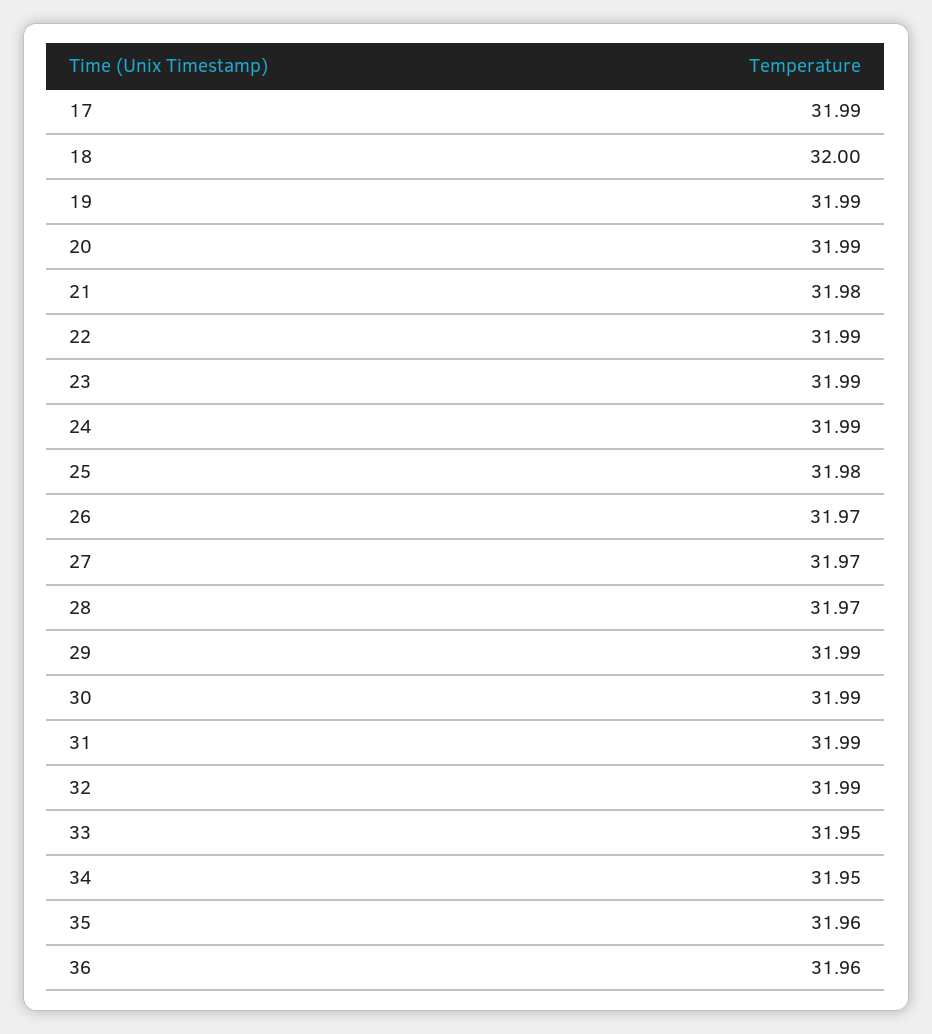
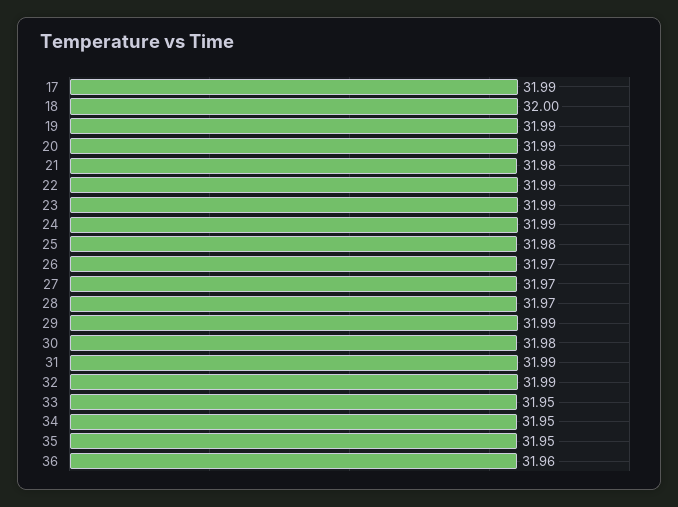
  {
    "17": 31.99,
    "18": 32,
    "19": 31.99,
    "20": 31.99,
    "21": 31.98,
    "22": 31.99,
    "23": 31.99,
    "24": 31.99,
    "25": 31.98,
    "26": 31.97,
    "27": 31.97,
    "28": 31.97,
    "29": 31.99,
-   "30": 31.99,
+   "30": 31.98,
    "31": 31.99,
    "32": 31.99,
    "33": 31.95,
    "34": 31.95,
-   "35": 31.96,
+   "35": 31.95,
    "36": 31.96
  }

